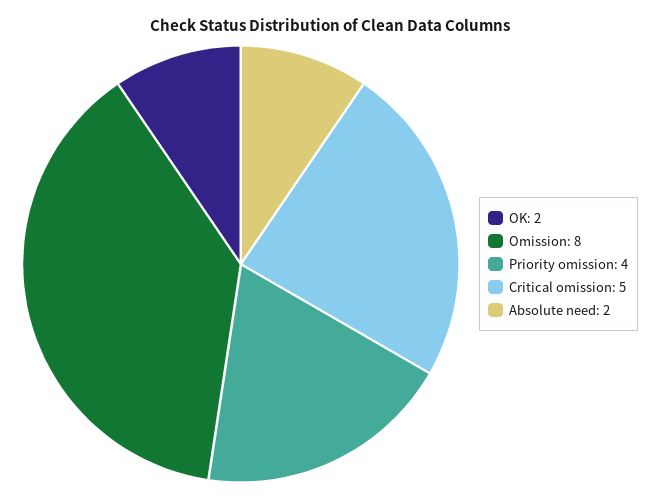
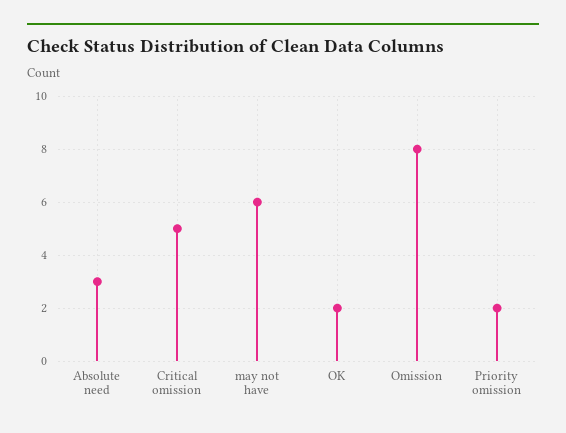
  {
    "OK": 2,
    "Omission": 8,
-   "Priority omission": 4,
+   "Priority omission": 2,
    "Critical omission": 5,
-   "Absolute need": 2
+   "Absolute need": 3,
+   "may not have": 6
  }

